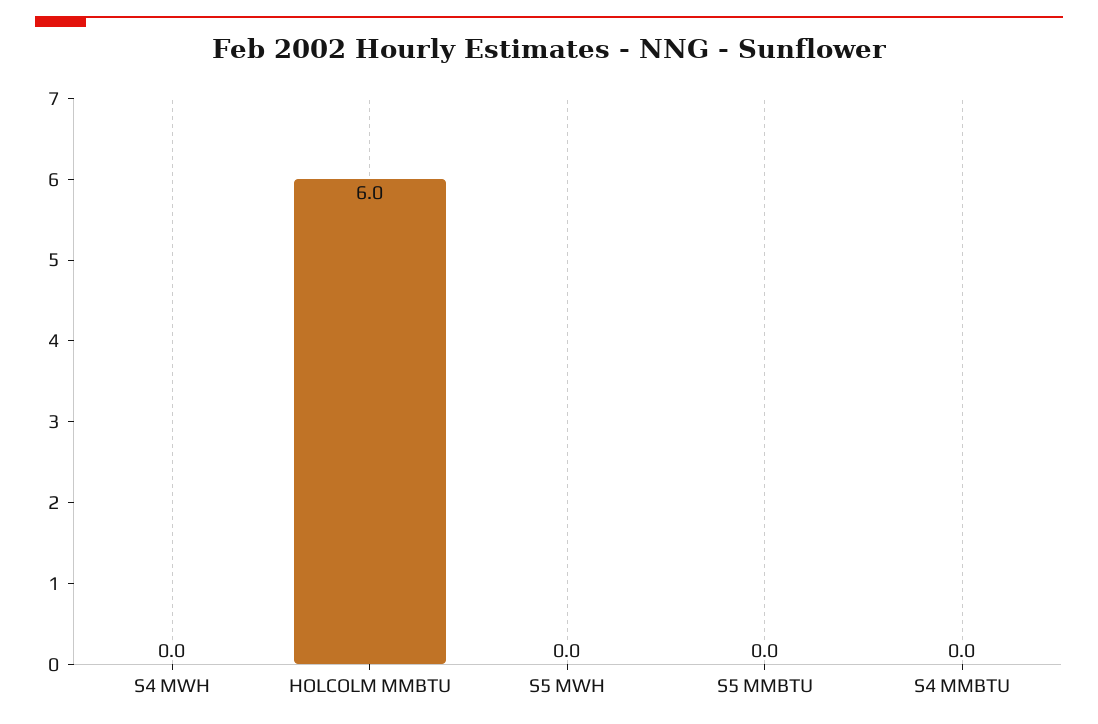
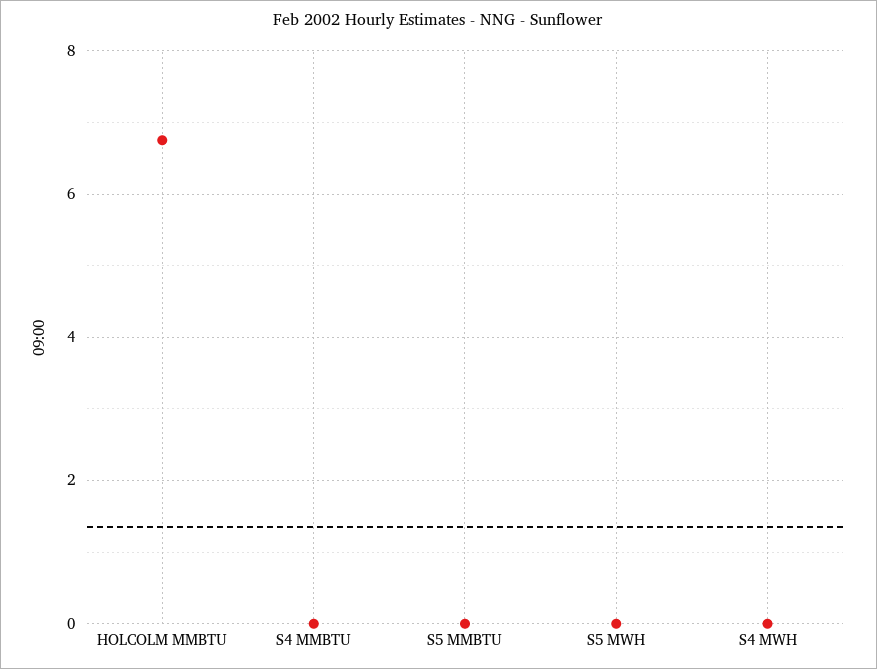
  {
    "S4 MWH": 0,
-   "HOLCOLM MMBTU": 6,
+   "HOLCOLM MMBTU": 6.8,
    "S5 MWH": 0,
    "S5 MMBTU": 0,
    "S4 MMBTU": 0
  }

